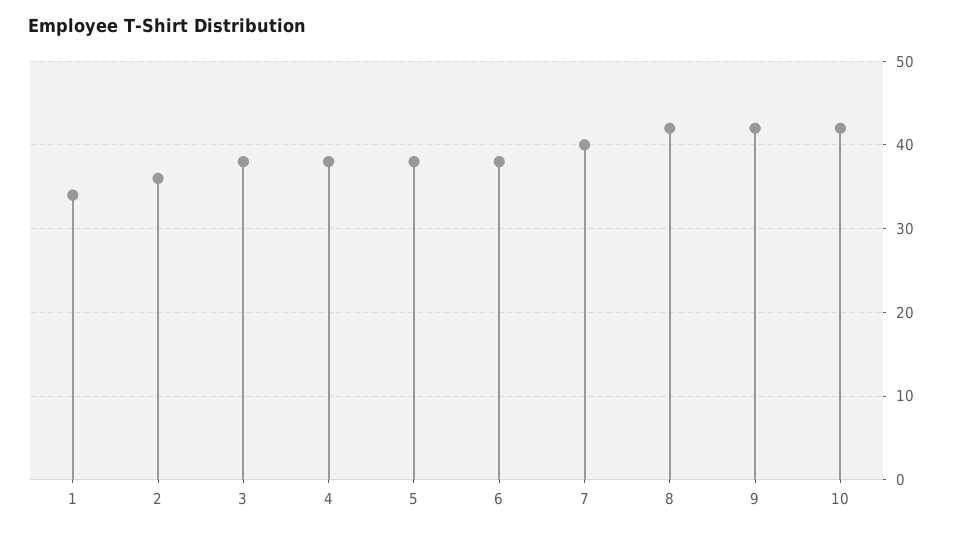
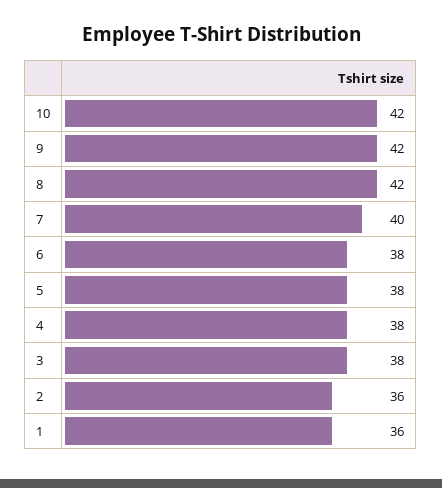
  {
-   "1": 34,
+   "1": 36,
    "2": 36,
    "3": 38,
    "4": 38,
    "5": 38,
    "6": 38,
    "7": 40,
    "8": 42,
    "9": 42,
    "10": 42
  }

